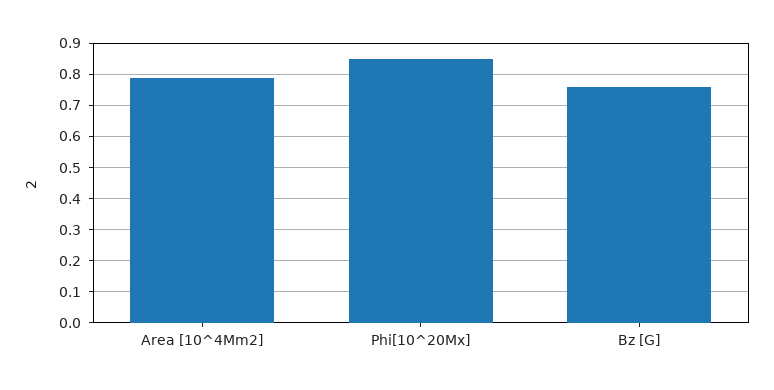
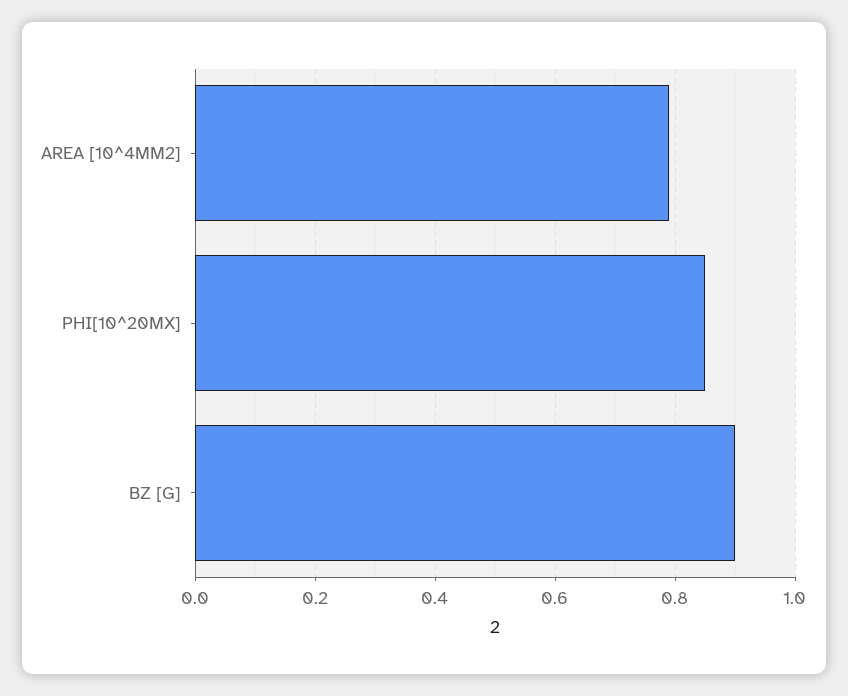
  {
    "Area [10^4Mm2]": 0.8,
    "Phi[10^20Mx]": 0.85,
-   "Bz [G]": 0.75
+   "Bz [G]": 0.9
  }

